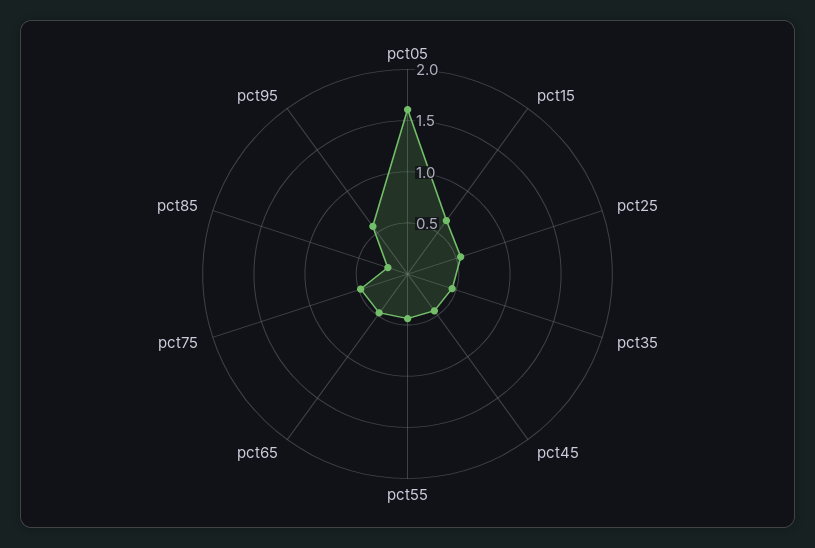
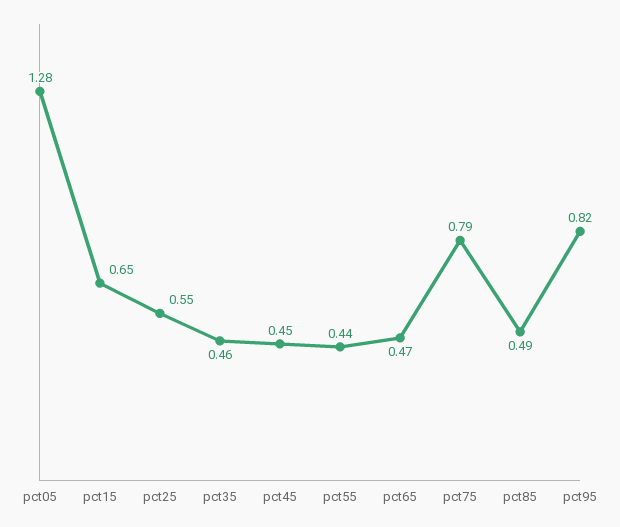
  {
-   "pct05": 1.6,
+   "pct05": 1.28,
    "pct15": 0.65,
    "pct25": 0.55,
    "pct35": 0.46,
    "pct45": 0.45,
    "pct55": 0.44,
    "pct65": 0.47,
-   "pct75": 0.5,
+   "pct75": 0.79,
-   "pct85": 0.2,
+   "pct85": 0.49,
-   "pct95": 0.6
+   "pct95": 0.82
  }

